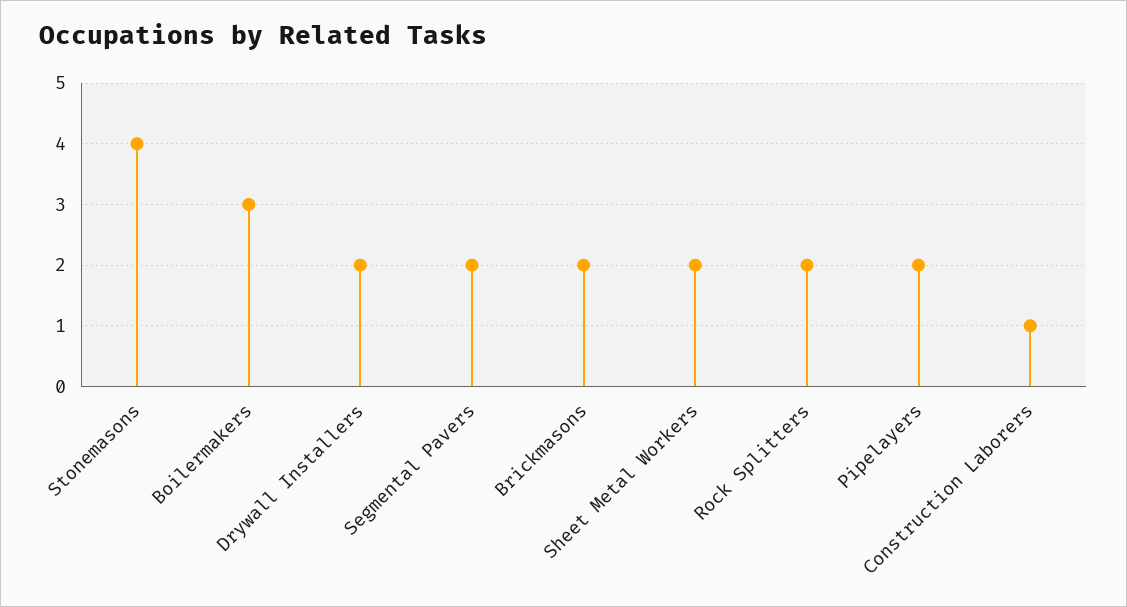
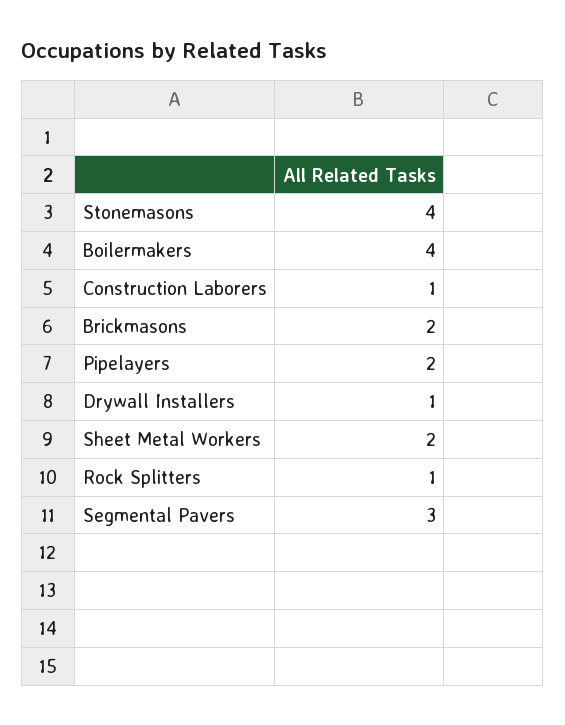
  {
    "Stonemasons": 4,
-   "Boilermakers": 3,
+   "Boilermakers": 4,
-   "Drywall Installers": 2,
+   "Drywall Installers": 1,
-   "Segmental Pavers": 2,
+   "Segmental Pavers": 3,
    "Brickmasons": 2,
    "Sheet Metal Workers": 2,
-   "Rock Splitters": 2,
+   "Rock Splitters": 1,
    "Pipelayers": 2,
    "Construction Laborers": 1
  }

